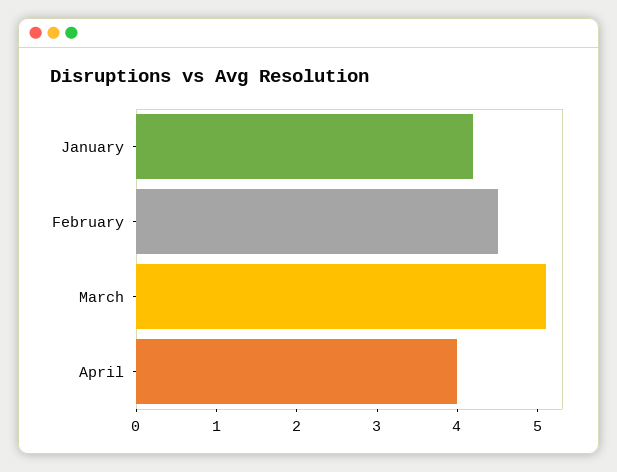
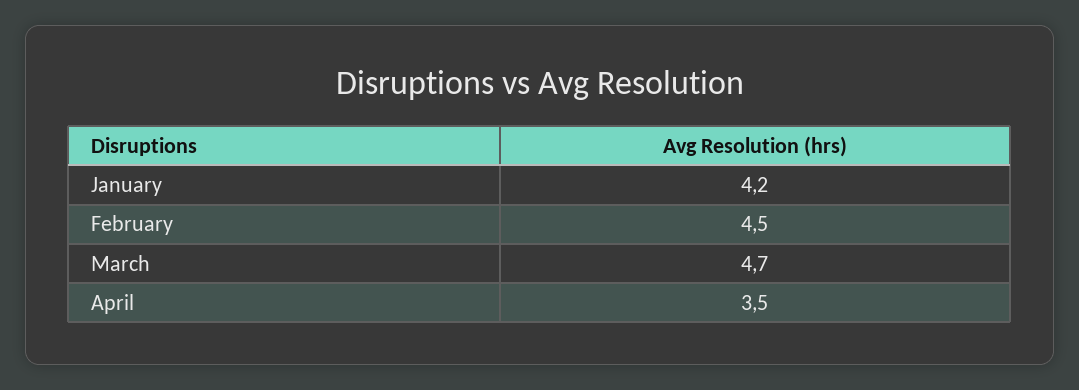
  {
    "January": 4.2,
    "February": 4.5,
-   "March": 5.1,
+   "March": 4.7,
-   "April": 4
+   "April": 3.5
  }

